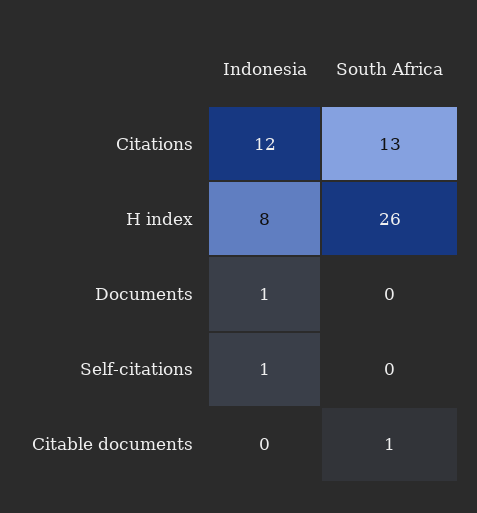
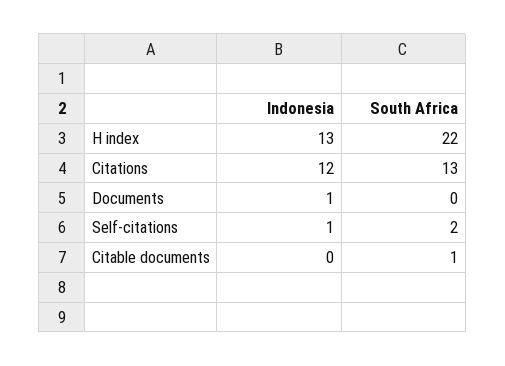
  {
    "Indonesia": {
      "Citations": 12,
-     "H index": 8,
+     "H index": 13,
      "Documents": 1,
      "Self-citations": 1,
      "Citable documents": 0
    },
    "South Africa": {
      "Citations": 13,
-     "H index": 26,
+     "H index": 22,
      "Documents": 0,
-     "Self-citations": 0,
+     "Self-citations": 2,
      "Citable documents": 1
    }
  }

